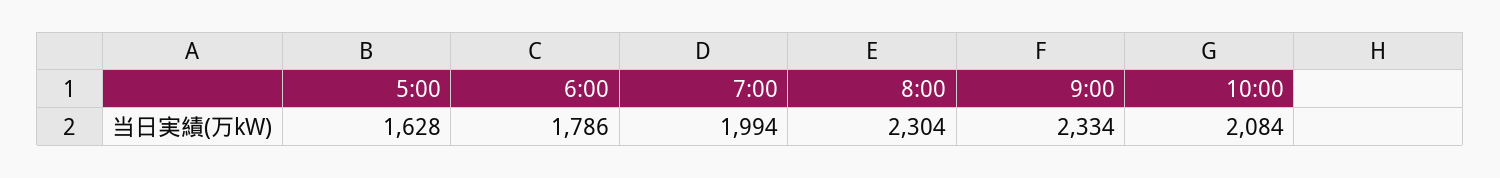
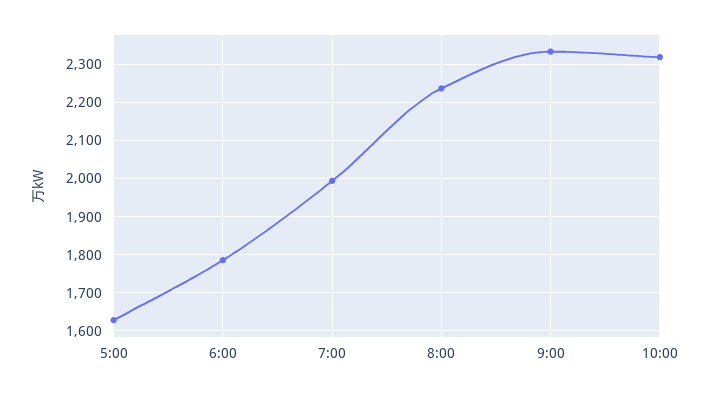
  {
    "5:00": 1628,
    "6:00": 1786,
    "7:00": 1994,
-   "8:00": 2304,
+   "8:00": 2240,
    "9:00": 2334,
-   "10:00": 2084
+   "10:00": 2320
  }

